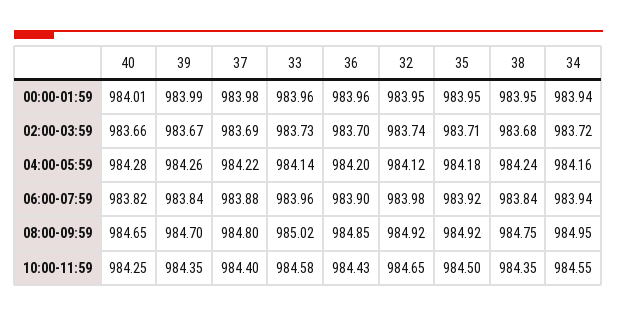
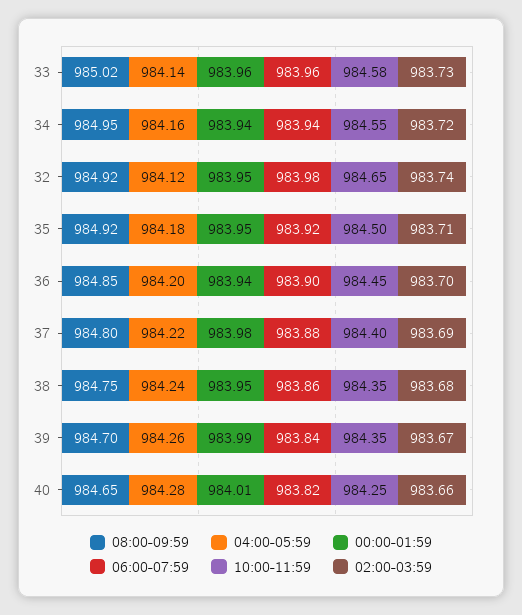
  {
    "00:00-01:59": {
      "40": 984.01,
      "39": 983.99,
      "37": 983.98,
      "33": 983.96,
-     "36": 983.96,
+     "36": 983.94,
      "32": 983.95,
      "35": 983.95,
      "38": 983.95,
      "34": 983.94
    },
    "02:00-03:59": {
      "40": 983.66,
      "39": 983.67,
      "37": 983.69,
      "33": 983.73,
      "36": 983.7,
      "32": 983.74,
      "35": 983.71,
      "38": 983.68,
      "34": 983.72
    },
    "04:00-05:59": {
      "40": 984.28,
      "39": 984.26,
      "37": 984.22,
      "33": 984.14,
      "36": 984.2,
      "32": 984.12,
      "35": 984.18,
      "38": 984.24,
      "34": 984.16
    },
    "06:00-07:59": {
      "40": 983.82,
      "39": 983.84,
      "37": 983.88,
      "33": 983.96,
      "36": 983.9,
      "32": 983.98,
      "35": 983.92,
-     "38": 983.84,
+     "38": 983.86,
      "34": 983.94
    },
    "08:00-09:59": {
      "40": 984.65,
      "39": 984.7,
      "37": 984.8,
      "33": 985.02,
      "36": 984.85,
      "32": 984.92,
      "35": 984.92,
      "38": 984.75,
      "34": 984.95
    },
    "10:00-11:59": {
      "40": 984.25,
      "39": 984.35,
      "37": 984.4,
      "33": 984.58,
-     "36": 984.43,
+     "36": 984.45,
      "32": 984.65,
      "35": 984.5,
      "38": 984.35,
      "34": 984.55
    }
  }

